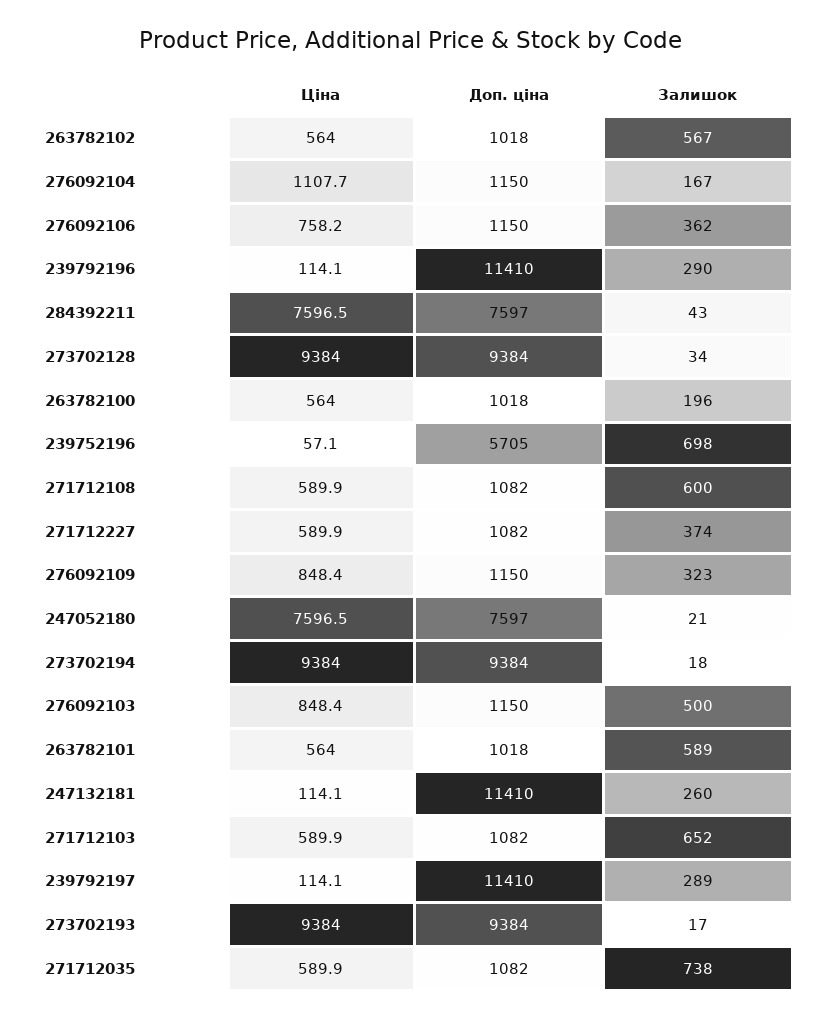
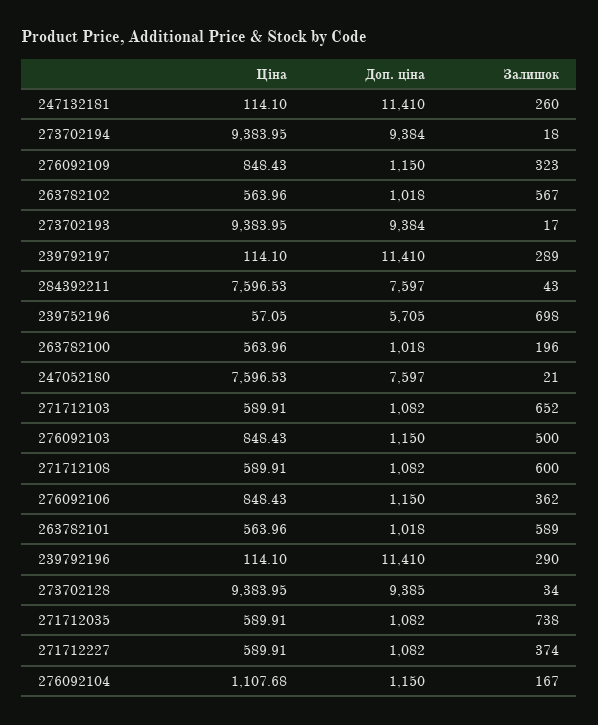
  {
    "Ціна": {
      "263782102": 563.96,
      "276092104": 1107.68,
-     "276092106": 758.2,
+     "276092106": 848.43,
      "239792196": 114.1,
      "284392211": 7596.53,
      "273702128": 9383.95,
      "263782100": 563.96,
      "239752196": 57.05,
      "271712108": 589.91,
      "271712227": 589.91,
      "276092109": 848.43,
      "247052180": 7596.53,
      "273702194": 9383.95,
      "276092103": 848.43,
      "263782101": 563.96,
      "247132181": 114.1,
      "271712103": 589.91,
      "239792197": 114.1,
      "273702193": 9383.95,
      "271712035": 589.91
    },
    "Доп. ціна": {
      "263782102": 1018,
      "276092104": 1150,
      "276092106": 1150,
      "239792196": 11410,
      "284392211": 7597,
-     "273702128": 9384,
+     "273702128": 9385,
      "263782100": 1018,
      "239752196": 5705,
      "271712108": 1082,
      "271712227": 1082,
      "276092109": 1150,
      "247052180": 7597,
      "273702194": 9384,
      "276092103": 1150,
      "263782101": 1018,
      "247132181": 11410,
      "271712103": 1082,
      "239792197": 11410,
      "273702193": 9384,
      "271712035": 1082
    },
    "Залишок": {
      "263782102": 567,
      "276092104": 167,
      "276092106": 362,
      "239792196": 290,
      "284392211": 43,
      "273702128": 34,
      "263782100": 196,
      "239752196": 698,
      "271712108": 600,
      "271712227": 374,
      "276092109": 323,
      "247052180": 21,
      "273702194": 18,
      "276092103": 500,
      "263782101": 589,
      "247132181": 260,
      "271712103": 652,
      "239792197": 289,
      "273702193": 17,
      "271712035": 738
    }
  }

